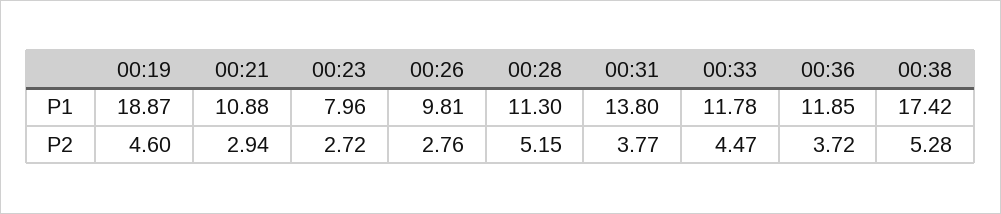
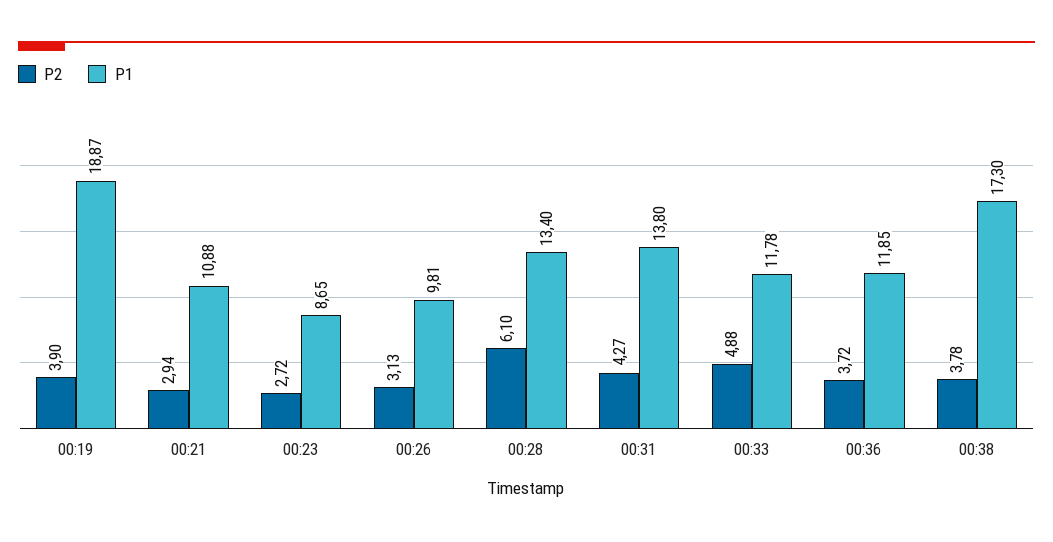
  {
    "P1": {
      "00:19": 18.87,
      "00:21": 10.88,
-     "00:23": 7.96,
+     "00:23": 8.65,
      "00:26": 9.81,
-     "00:28": 11.3,
+     "00:28": 13.4,
      "00:31": 13.8,
      "00:33": 11.78,
      "00:36": 11.85,
-     "00:38": 17.42
+     "00:38": 17.3
    },
    "P2": {
-     "00:19": 4.6,
+     "00:19": 3.9,
      "00:21": 2.94,
      "00:23": 2.72,
-     "00:26": 2.76,
+     "00:26": 3.13,
-     "00:28": 5.15,
+     "00:28": 6.1,
-     "00:31": 3.77,
+     "00:31": 4.27,
-     "00:33": 4.47,
+     "00:33": 4.88,
      "00:36": 3.72,
-     "00:38": 5.28
+     "00:38": 3.78
    }
  }

